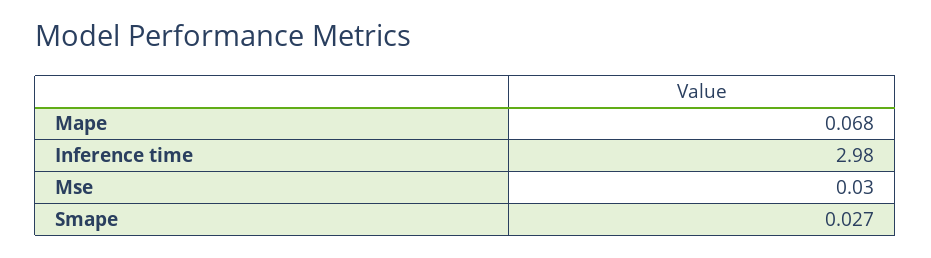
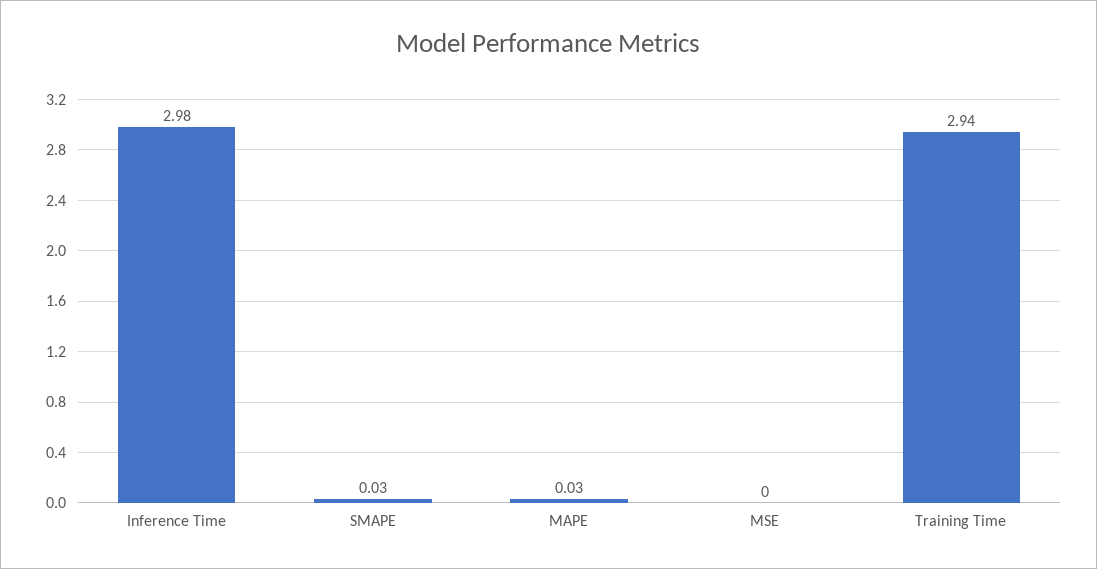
  {
-   "Mape": 0.068,
+   "Mape": 0.03,
    "Inference time": 2.98,
-   "Mse": 0.03,
+   "Mse": 0,
-   "Smape": 0.027
+   "Smape": 0.027,
+   "Training Time": 2.94
  }

